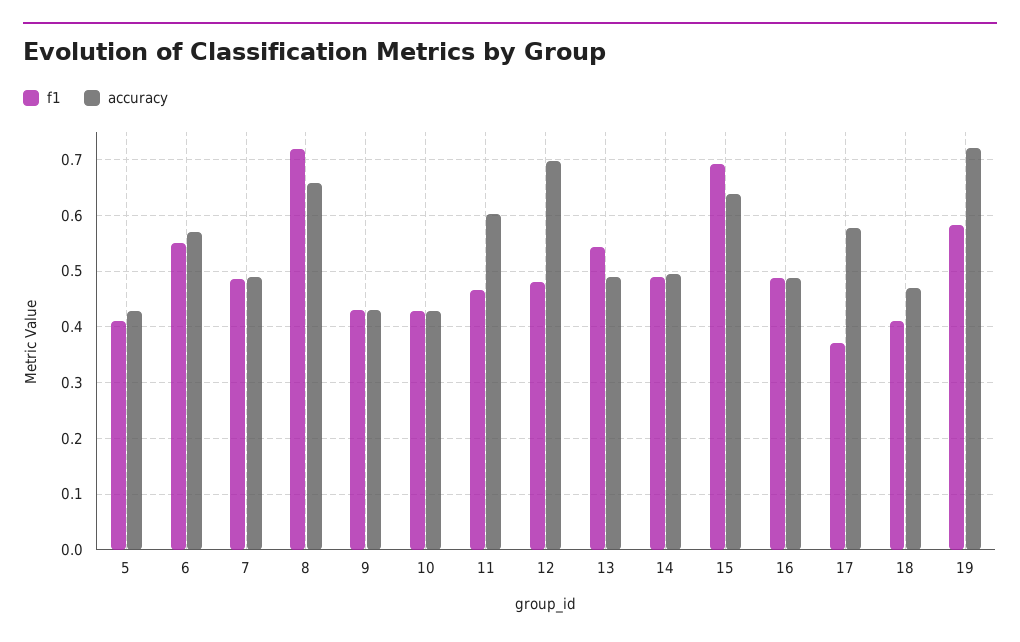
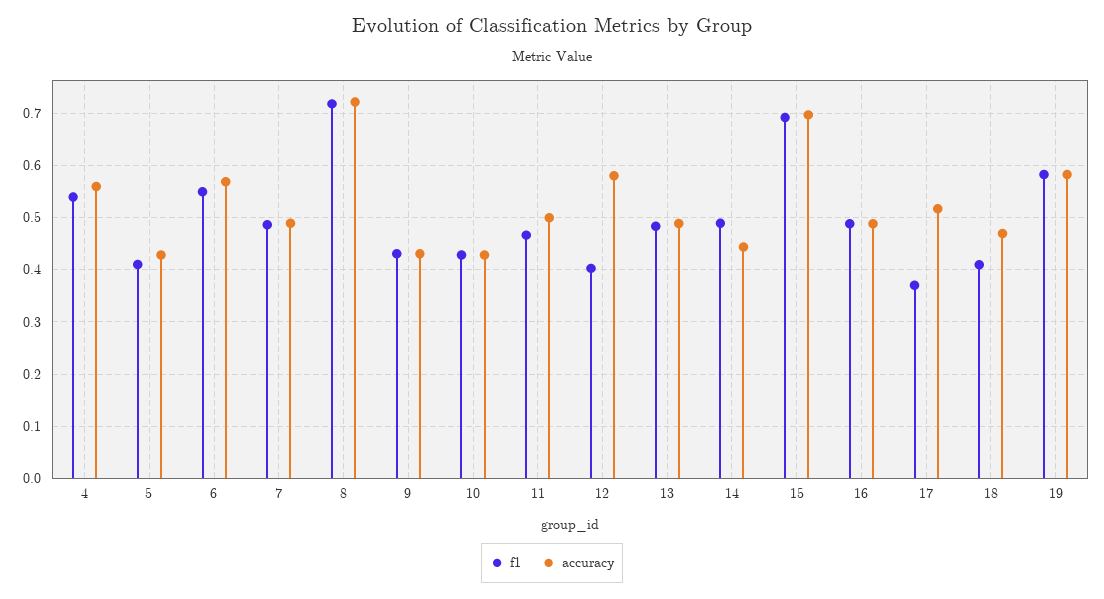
  {
    "f1": {
      "5": 0.42,
      "6": 0.54,
      "7": 0.48,
      "8": 0.72,
      "9": 0.44,
      "10": 0.42,
      "11": 0.46,
-     "12": 0.48,
+     "12": 0.4,
-     "13": 0.54,
+     "13": 0.48,
      "14": 0.48,
      "15": 0.7,
      "16": 0.48,
      "17": 0.38,
      "18": 0.42,
-     "19": 0.58
+     "19": 0.58,
+     "4": 0.54
    },
    "accuracy": {
      "5": 0.42,
      "6": 0.56,
      "7": 0.48,
-     "8": 0.66,
+     "8": 0.72,
      "9": 0.44,
      "10": 0.42,
-     "11": 0.6,
+     "11": 0.5,
-     "12": 0.7,
+     "12": 0.58,
      "13": 0.48,
-     "14": 0.5,
+     "14": 0.44,
-     "15": 0.64,
+     "15": 0.7,
      "16": 0.48,
-     "17": 0.58,
+     "17": 0.52,
      "18": 0.46,
-     "19": 0.72
+     "19": 0.58,
+     "4": 0.56
    }
  }

